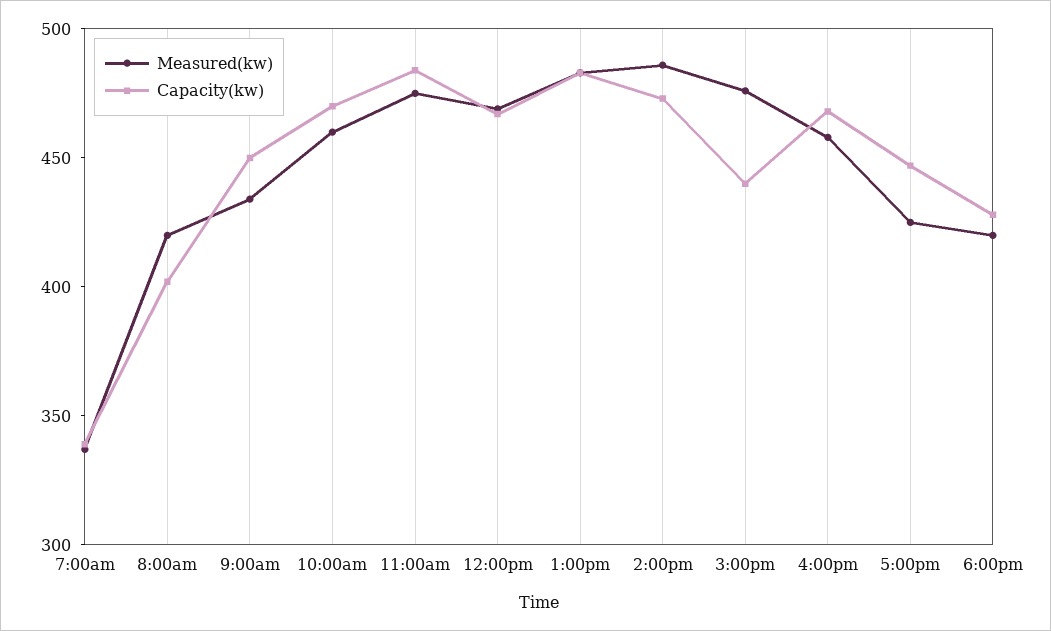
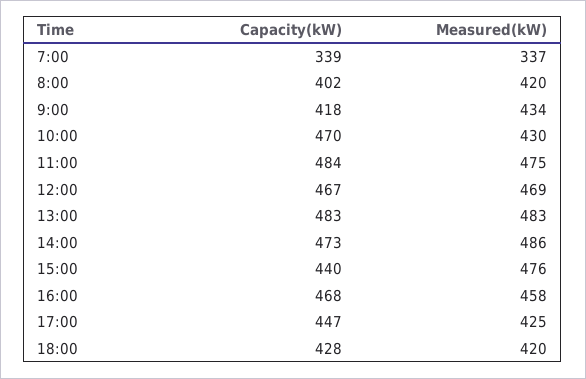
  {
    "Measured(kw)": {
      "7:00am": 337,
      "8:00am": 420,
      "9:00am": 434,
-     "10:00am": 460,
+     "10:00am": 430,
      "11:00am": 475,
      "12:00pm": 469,
      "1:00pm": 483,
      "2:00pm": 486,
      "3:00pm": 476,
      "4:00pm": 458,
      "5:00pm": 425,
      "6:00pm": 420
    },
    "Capacity(kw)": {
      "7:00am": 339,
      "8:00am": 402,
-     "9:00am": 450,
+     "9:00am": 418,
      "10:00am": 470,
      "11:00am": 484,
      "12:00pm": 467,
      "1:00pm": 483,
      "2:00pm": 473,
      "3:00pm": 440,
      "4:00pm": 468,
      "5:00pm": 447,
      "6:00pm": 428
    }
  }

